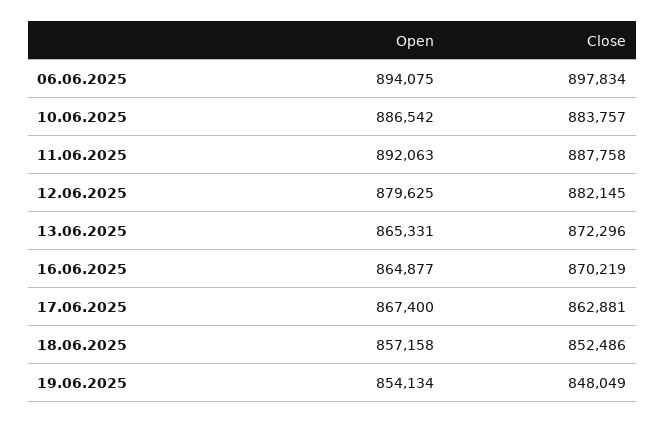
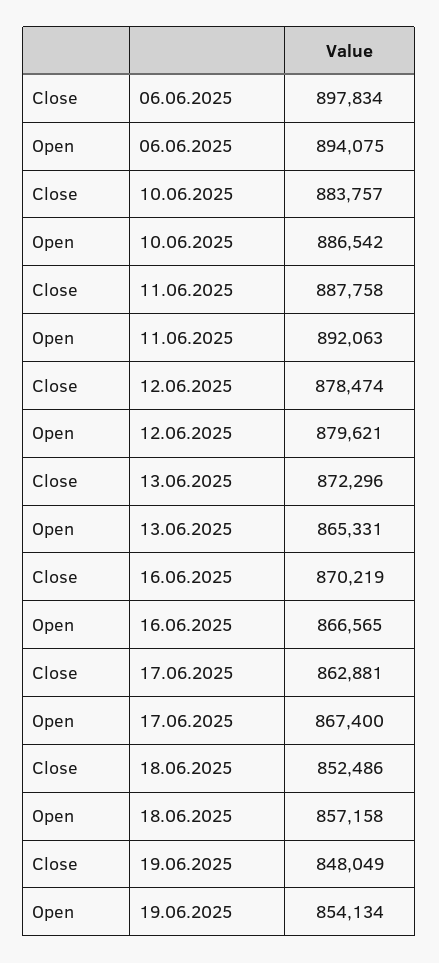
  {
    "Open": {
      "06.06.2025": 894075,
      "10.06.2025": 886542,
      "11.06.2025": 892063,
-     "12.06.2025": 879625,
+     "12.06.2025": 879621,
      "13.06.2025": 865331,
-     "16.06.2025": 864877,
+     "16.06.2025": 866565,
      "17.06.2025": 867400,
      "18.06.2025": 857158,
      "19.06.2025": 854134
    },
    "Close": {
      "06.06.2025": 897834,
      "10.06.2025": 883757,
      "11.06.2025": 887758,
-     "12.06.2025": 882145,
+     "12.06.2025": 878474,
      "13.06.2025": 872296,
      "16.06.2025": 870219,
      "17.06.2025": 862881,
      "18.06.2025": 852486,
      "19.06.2025": 848049
    }
  }

